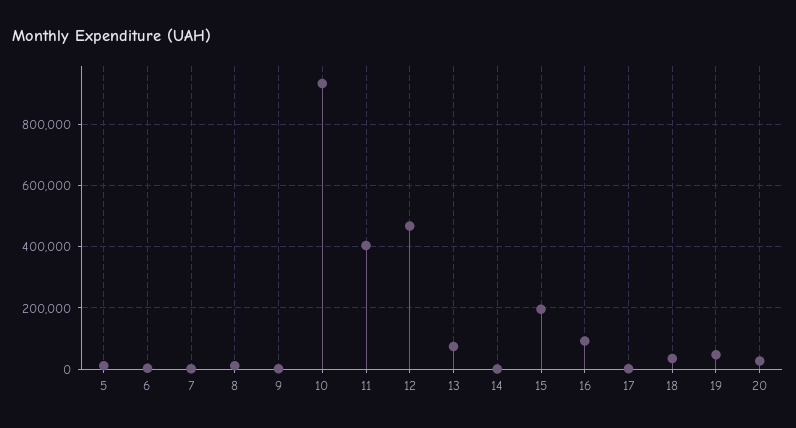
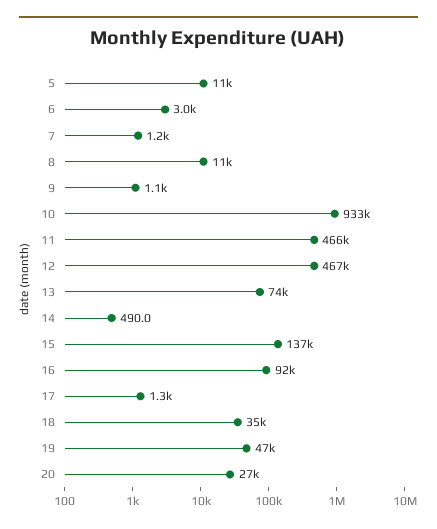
  {
    "5": 11000,
    "6": 3000,
    "7": 1200,
    "8": 11000,
    "9": 1100,
    "10": 933000,
-   "11": 400000,
+   "11": 466000,
    "12": 467000,
    "13": 74000,
    "14": 490,
-   "15": 200000,
+   "15": 137000,
    "16": 92000,
    "17": 1300,
    "18": 35000,
    "19": 47000,
    "20": 27000
  }

